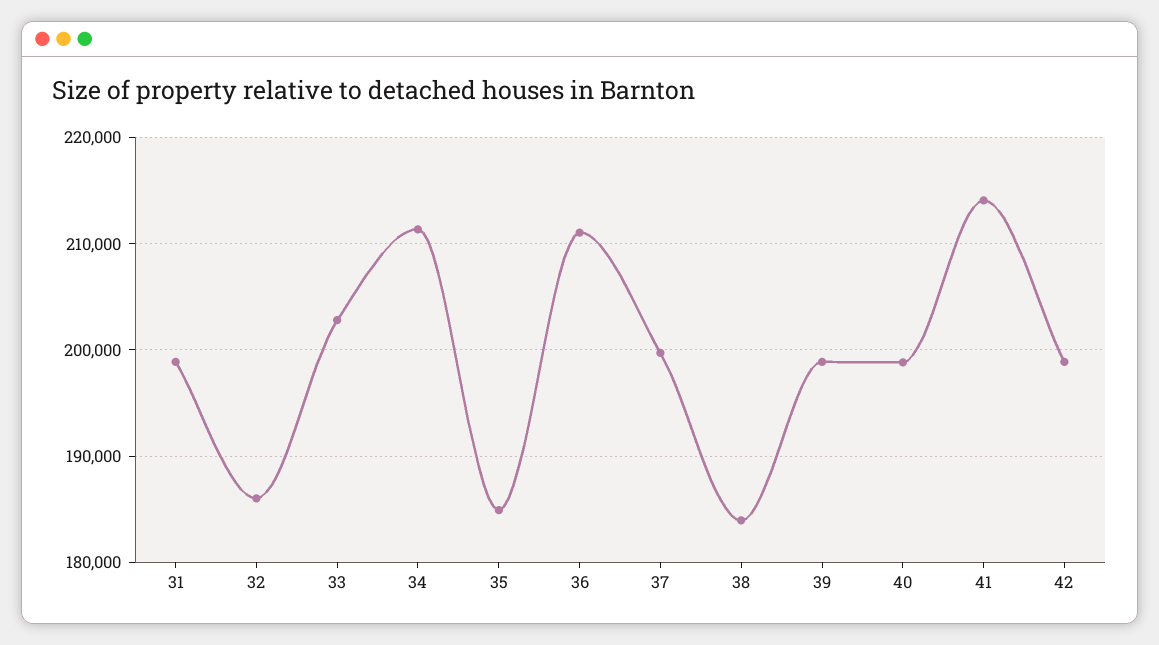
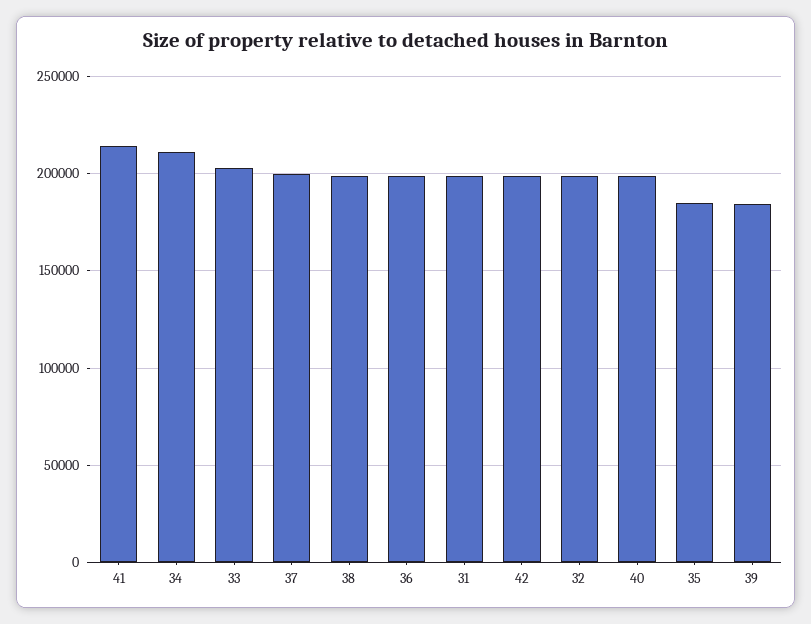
  {
    "31": 199000,
-   "32": 186000,
+   "32": 200000,
    "33": 203000,
    "34": 211000,
    "35": 185000,
-   "36": 211000,
+   "36": 200000,
    "37": 200000,
-   "38": 184000,
+   "38": 200000,
-   "39": 199000,
+   "39": 185000,
    "40": 199000,
    "41": 214000,
    "42": 199000
  }

